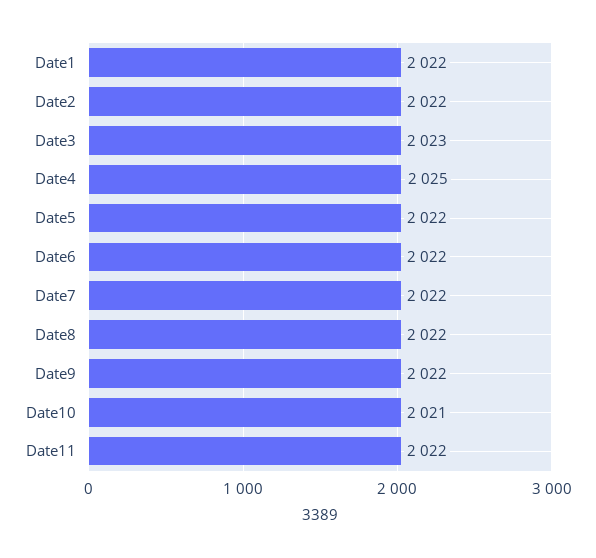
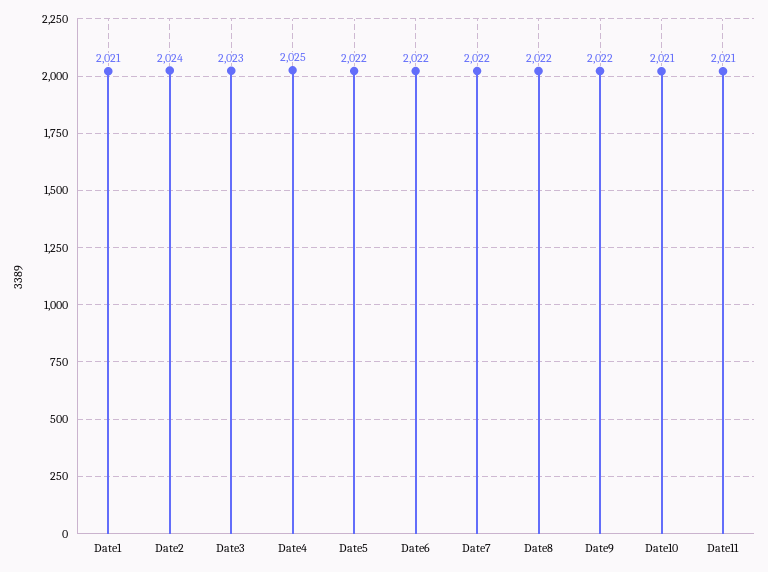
  {
-   "Date1": 2022,
+   "Date1": 2021,
-   "Date2": 2022,
+   "Date2": 2024,
    "Date3": 2023,
    "Date4": 2025,
    "Date5": 2022,
    "Date6": 2022,
    "Date7": 2022,
    "Date8": 2022,
    "Date9": 2022,
    "Date10": 2021,
-   "Date11": 2022
+   "Date11": 2021
  }

